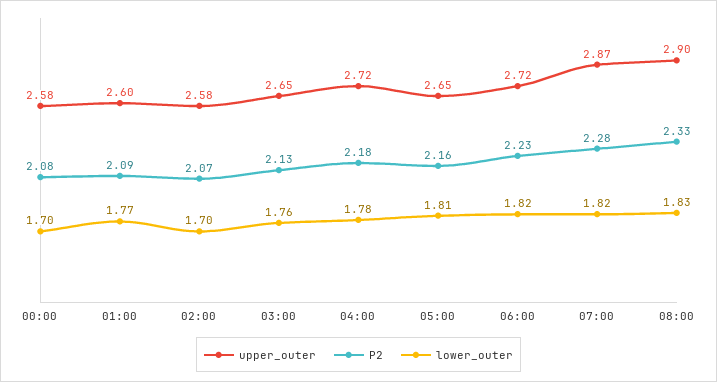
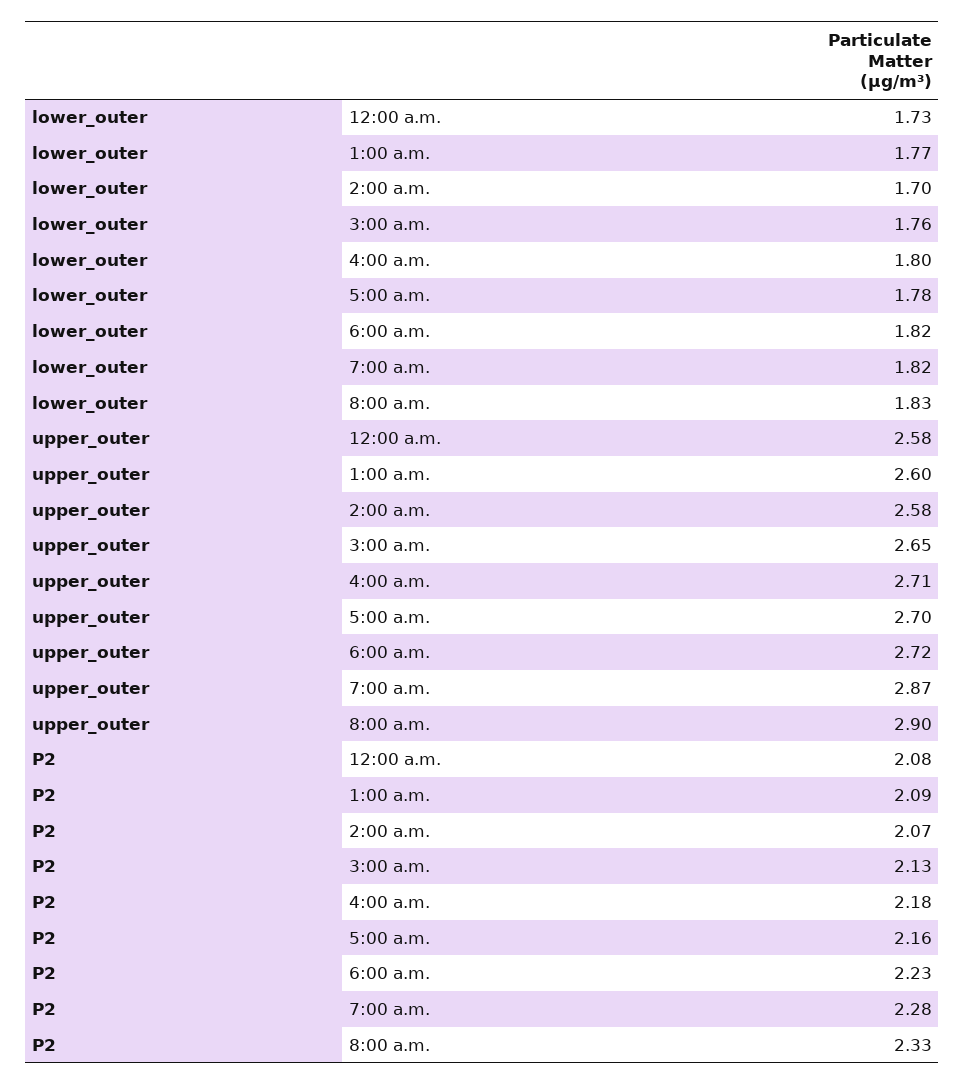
  {
    "upper_outer": {
      "00:00": 2.58,
      "01:00": 2.6,
      "02:00": 2.58,
      "03:00": 2.65,
-     "04:00": 2.72,
+     "04:00": 2.71,
-     "05:00": 2.65,
+     "05:00": 2.7,
      "06:00": 2.72,
      "07:00": 2.87,
      "08:00": 2.9
    },
    "P2": {
      "00:00": 2.08,
      "01:00": 2.09,
      "02:00": 2.07,
      "03:00": 2.13,
      "04:00": 2.18,
      "05:00": 2.16,
      "06:00": 2.23,
      "07:00": 2.28,
      "08:00": 2.33
    },
    "lower_outer": {
-     "00:00": 1.7,
+     "00:00": 1.73,
      "01:00": 1.77,
      "02:00": 1.7,
      "03:00": 1.76,
-     "04:00": 1.78,
+     "04:00": 1.8,
-     "05:00": 1.81,
+     "05:00": 1.78,
      "06:00": 1.82,
      "07:00": 1.82,
      "08:00": 1.83
    }
  }

